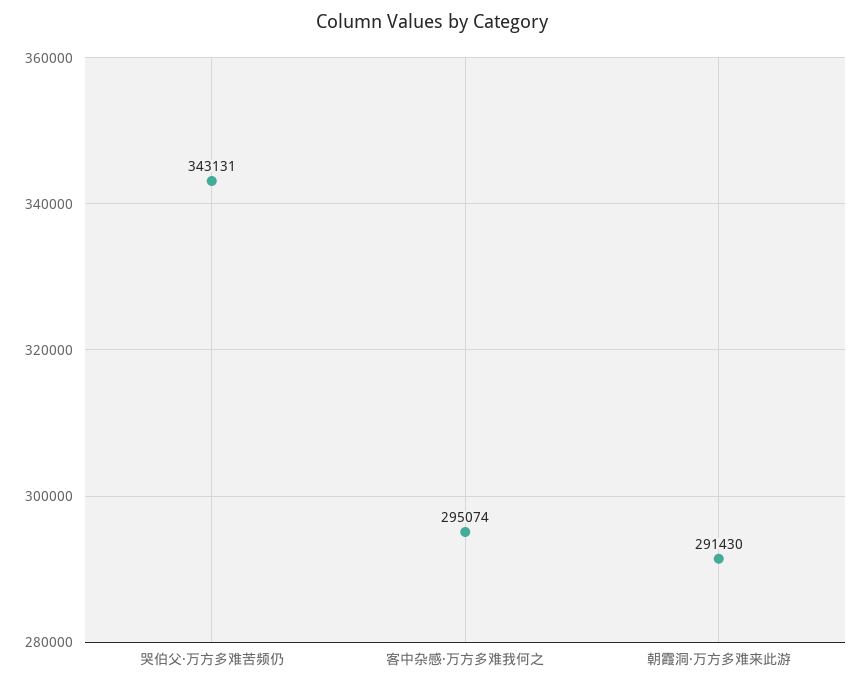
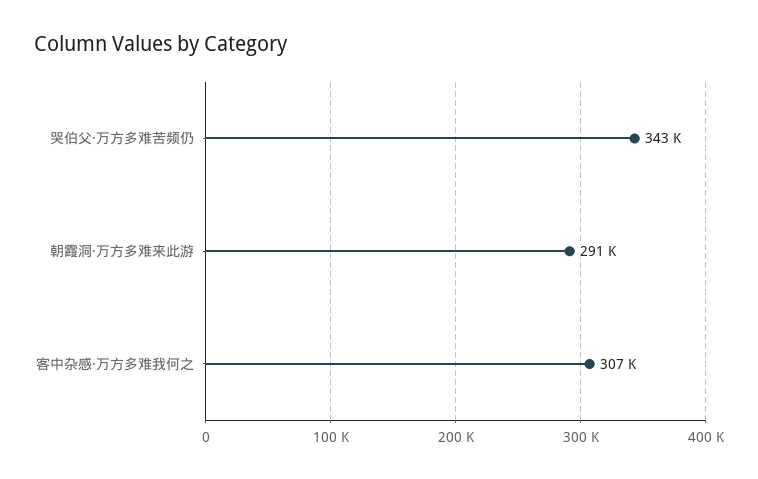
  {
    "哭伯父·万方多难苦频仍": 343131,
-   "客中杂感·万方多难我何之": 295074,
+   "客中杂感·万方多难我何之": 307000,
    "朝霞洞·万方多难来此游": 291430
  }

